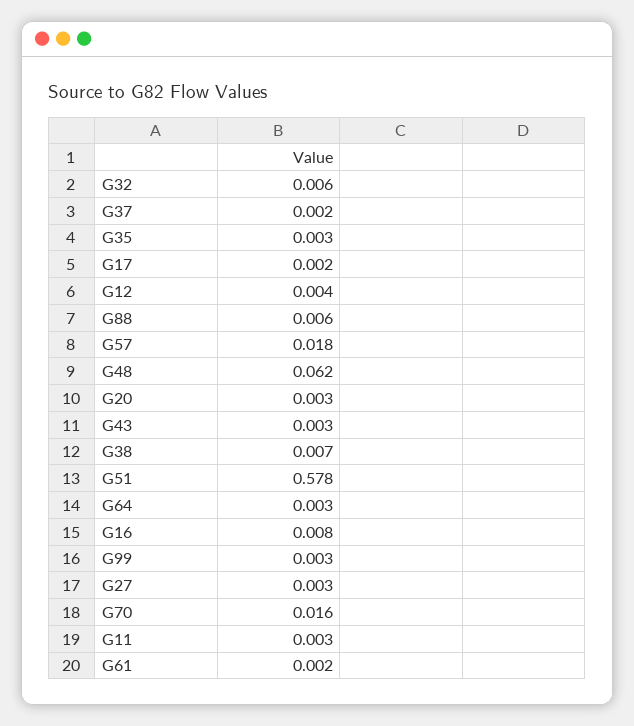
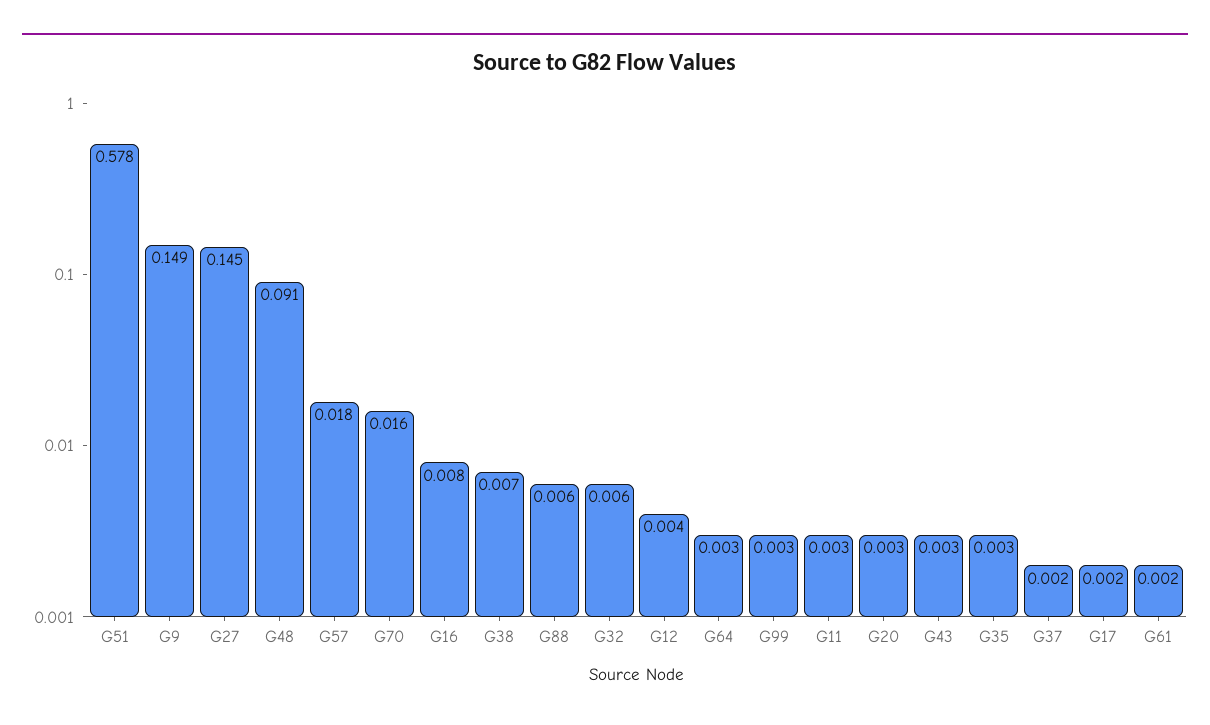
  {
    "G32": 0.006,
    "G37": 0.002,
    "G35": 0.003,
    "G17": 0.002,
    "G12": 0.004,
    "G88": 0.006,
    "G57": 0.018,
-   "G48": 0.062,
+   "G48": 0.091,
    "G20": 0.003,
    "G43": 0.003,
    "G38": 0.007,
    "G51": 0.578,
    "G64": 0.003,
    "G16": 0.008,
    "G99": 0.003,
-   "G27": 0.003,
+   "G27": 0.145,
    "G70": 0.016,
    "G11": 0.003,
-   "G61": 0.002
+   "G61": 0.002,
+   "G9": 0.149
  }

